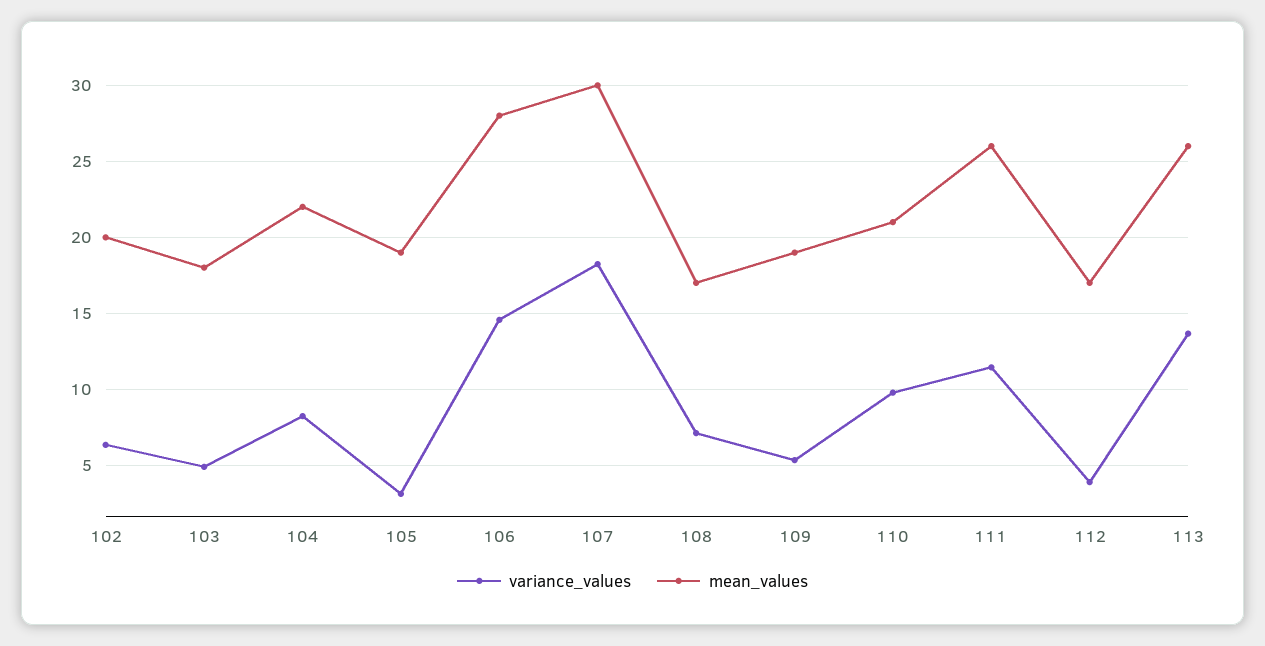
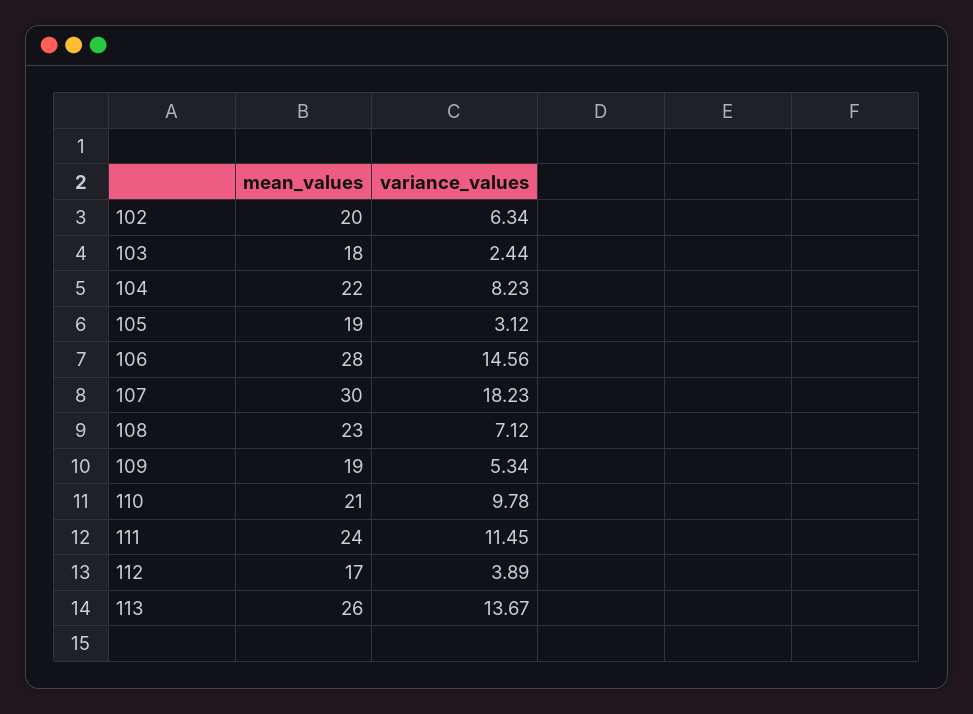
  {
    "variance_values": {
      "102": 6.34,
-     "103": 5,
+     "103": 2.44,
      "104": 8.23,
      "105": 3.12,
      "106": 14.56,
      "107": 18.23,
      "108": 7.12,
      "109": 5.34,
      "110": 9.78,
      "111": 11.45,
      "112": 3.89,
      "113": 13.67
    },
    "mean_values": {
      "102": 20,
      "103": 18,
      "104": 22,
      "105": 19,
      "106": 28,
      "107": 30,
-     "108": 17,
+     "108": 23,
      "109": 19,
      "110": 21,
-     "111": 26,
+     "111": 24,
      "112": 17,
      "113": 26
    }
  }

